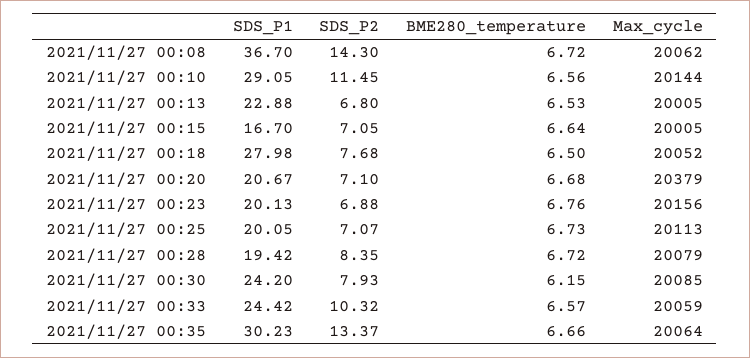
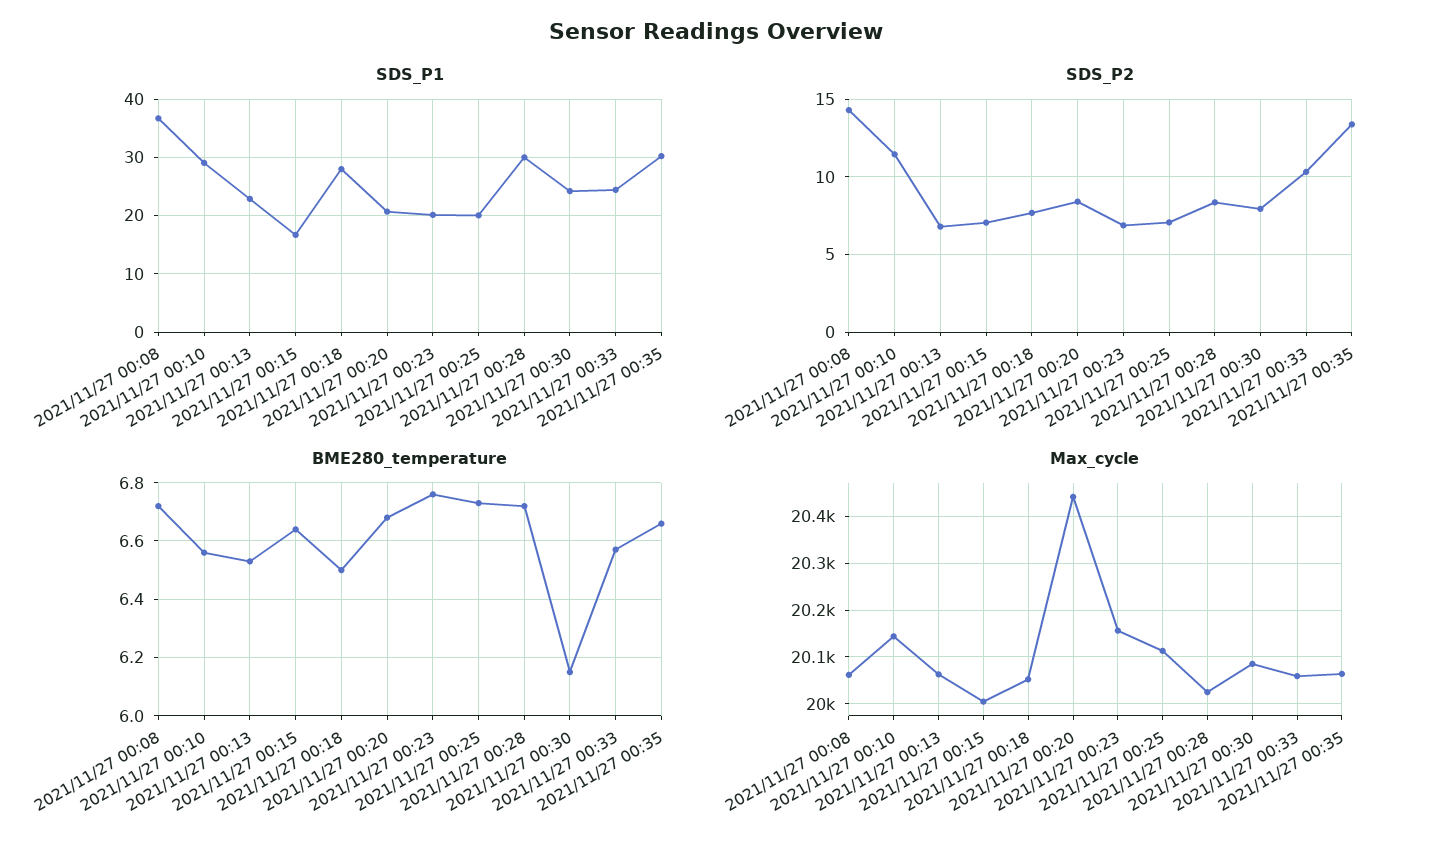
  {
    "SDS_P1": {
      "2021/11/27 00:08": 36.7,
      "2021/11/27 00:10": 29.05,
      "2021/11/27 00:13": 22.88,
      "2021/11/27 00:15": 16.7,
      "2021/11/27 00:18": 27.98,
      "2021/11/27 00:20": 20.67,
      "2021/11/27 00:23": 20.13,
      "2021/11/27 00:25": 20.05,
-     "2021/11/27 00:28": 19.42,
+     "2021/11/27 00:28": 30,
      "2021/11/27 00:30": 24.2,
      "2021/11/27 00:33": 24.42,
      "2021/11/27 00:35": 30.23
    },
    "SDS_P2": {
      "2021/11/27 00:08": 14.3,
      "2021/11/27 00:10": 11.45,
      "2021/11/27 00:13": 6.8,
      "2021/11/27 00:15": 7.05,
      "2021/11/27 00:18": 7.68,
-     "2021/11/27 00:20": 7.1,
+     "2021/11/27 00:20": 8.5,
      "2021/11/27 00:23": 6.88,
      "2021/11/27 00:25": 7.07,
      "2021/11/27 00:28": 8.35,
      "2021/11/27 00:30": 7.93,
      "2021/11/27 00:33": 10.32,
      "2021/11/27 00:35": 13.37
    },
    "BME280_temperature": {
      "2021/11/27 00:08": 6.72,
      "2021/11/27 00:10": 6.56,
      "2021/11/27 00:13": 6.53,
      "2021/11/27 00:15": 6.64,
      "2021/11/27 00:18": 6.5,
      "2021/11/27 00:20": 6.68,
      "2021/11/27 00:23": 6.76,
      "2021/11/27 00:25": 6.73,
      "2021/11/27 00:28": 6.72,
      "2021/11/27 00:30": 6.15,
      "2021/11/27 00:33": 6.57,
      "2021/11/27 00:35": 6.66
    },
    "Max_cycle": {
      "2021/11/27 00:08": 20062,
      "2021/11/27 00:10": 20144,
-     "2021/11/27 00:13": 20005,
+     "2021/11/27 00:13": 20060,
      "2021/11/27 00:15": 20005,
      "2021/11/27 00:18": 20052,
-     "2021/11/27 00:20": 20379,
+     "2021/11/27 00:20": 20440,
      "2021/11/27 00:23": 20156,
      "2021/11/27 00:25": 20113,
-     "2021/11/27 00:28": 20079,
+     "2021/11/27 00:28": 20020,
      "2021/11/27 00:30": 20085,
      "2021/11/27 00:33": 20059,
      "2021/11/27 00:35": 20064
    }
  }

